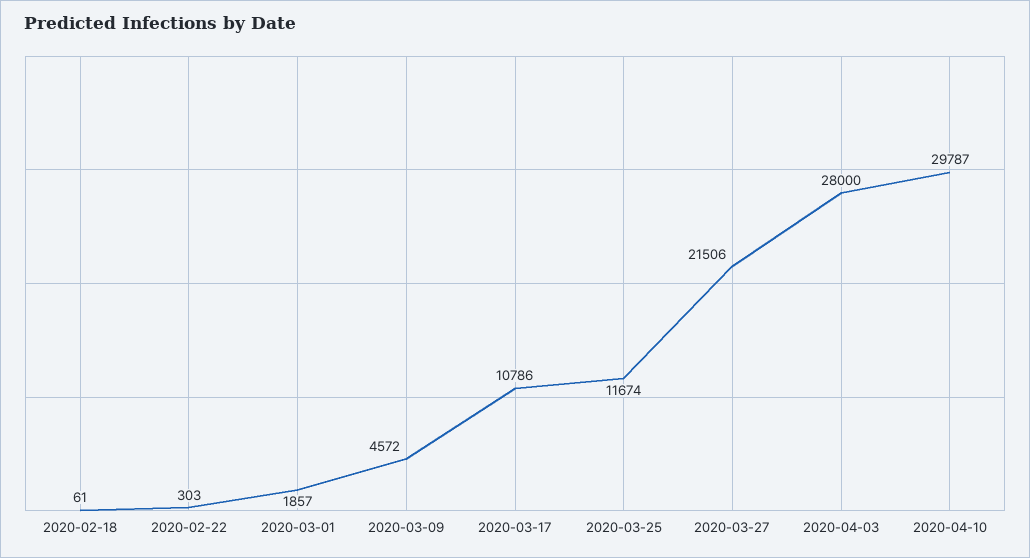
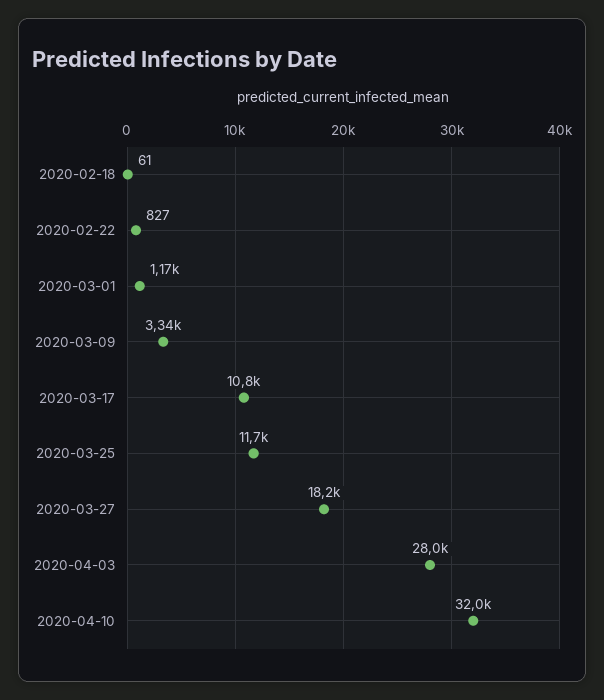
  {
    "2020-02-18": 61,
-   "2020-02-22": 303,
+   "2020-02-22": 827,
-   "2020-03-01": 1857,
+   "2020-03-01": 1170,
-   "2020-03-09": 4572,
+   "2020-03-09": 3340,
    "2020-03-17": 10786,
    "2020-03-25": 11674,
-   "2020-03-27": 21506,
+   "2020-03-27": 18200,
    "2020-04-03": 28000,
-   "2020-04-10": 29787
+   "2020-04-10": 32000
  }

